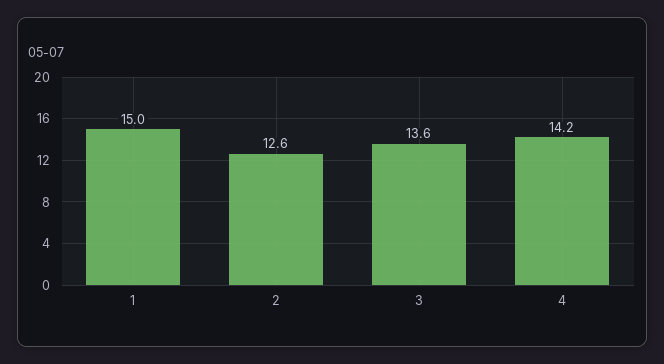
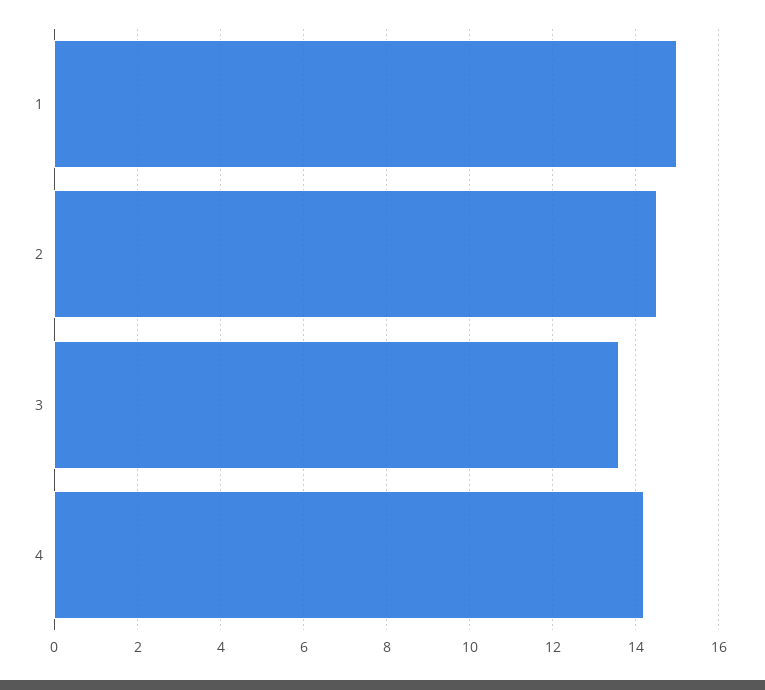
  {
    "1": 15,
-   "2": 12.6,
+   "2": 14.5,
    "3": 13.6,
    "4": 14.2
  }

